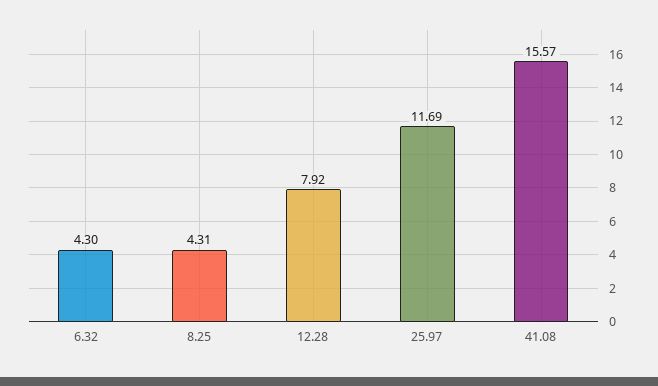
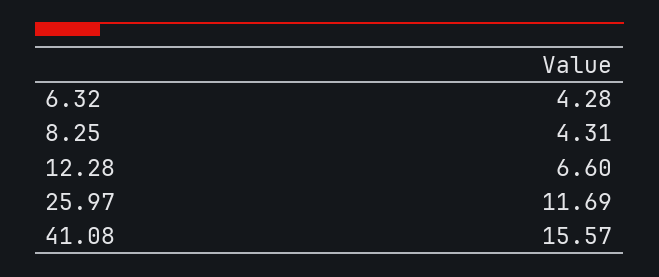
  {
-   "6.32": 4.3,
+   "6.32": 4.28,
    "8.25": 4.31,
-   "12.28": 7.92,
+   "12.28": 6.6,
    "25.97": 11.69,
    "41.08": 15.57
  }

